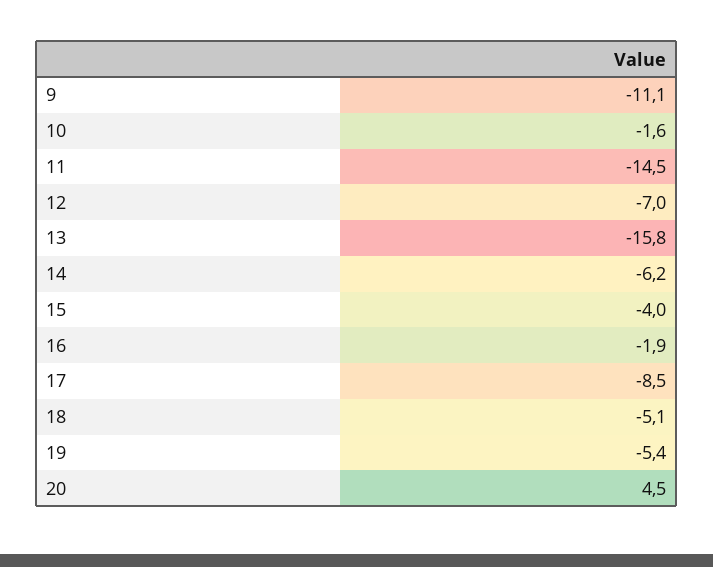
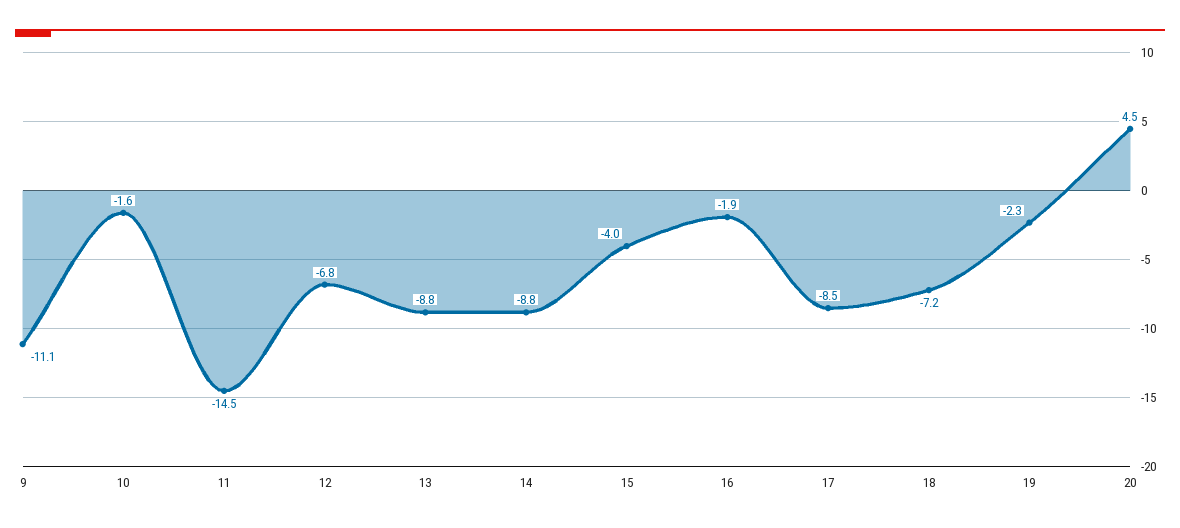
  {
    "9": -11.1,
    "10": -1.6,
    "11": -14.5,
-   "12": -7,
+   "12": -6.8,
-   "13": -15.8,
+   "13": -8.8,
-   "14": -6.2,
+   "14": -8.8,
    "15": -4,
    "16": -1.9,
    "17": -8.5,
-   "18": -5.1,
+   "18": -7.2,
-   "19": -5.4,
+   "19": -2.3,
    "20": 4.5
  }

